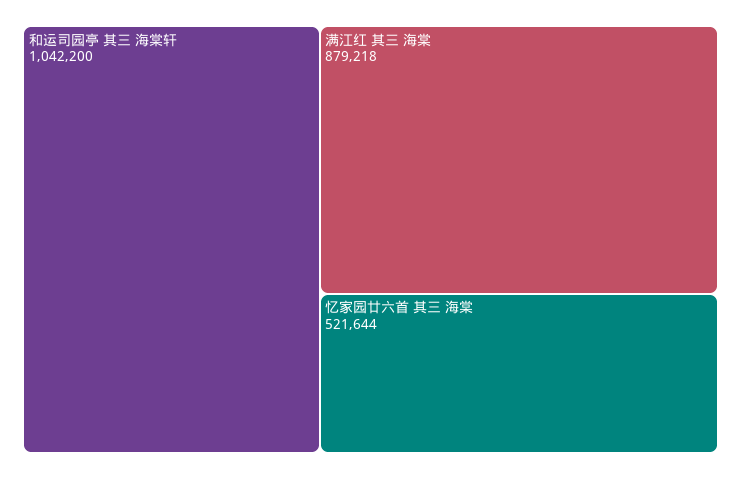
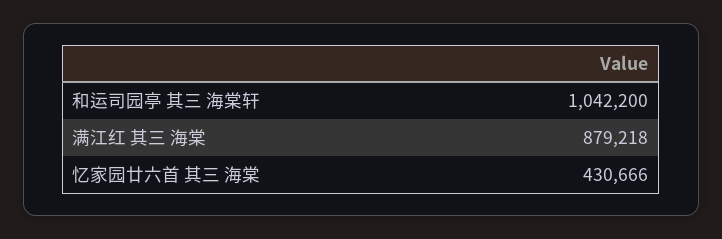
  {
    "和运司园亭 其三 海棠轩": 1042200,
    "满江红 其三 海棠": 879218,
-   "忆家园廿六首 其三 海棠": 521644
+   "忆家园廿六首 其三 海棠": 430666
  }

